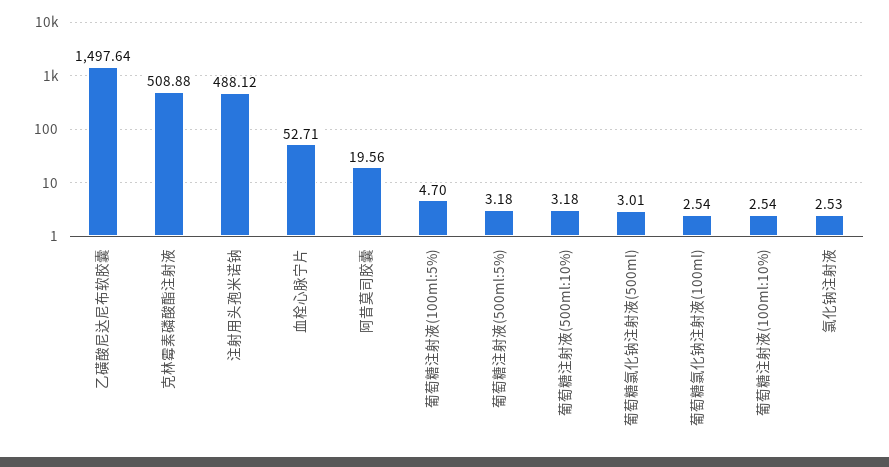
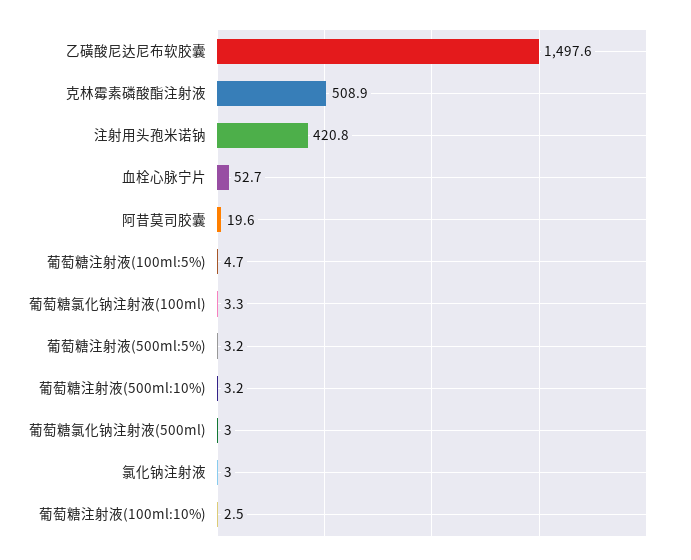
  {
    "乙磺酸尼达尼布软胶囊": 1497.64,
    "克林霉素磷酸酯注射液": 508.88,
-   "注射用头孢米诺钠": 488.12,
+   "注射用头孢米诺钠": 420.8,
    "血栓心脉宁片": 52.71,
    "阿昔莫司胶囊": 19.56,
    "葡萄糖注射液(100ml:5%)": 4.7,
    "葡萄糖注射液(500ml:5%)": 3.18,
    "葡萄糖注射液(500ml:10%)": 3.18,
    "葡萄糖氯化钠注射液(500ml)": 3.01,
-   "葡萄糖氯化钠注射液(100ml)": 2.54,
+   "葡萄糖氯化钠注射液(100ml)": 3.3,
    "葡萄糖注射液(100ml:10%)": 2.54,
-   "氯化钠注射液": 2.53
+   "氯化钠注射液": 3
  }

